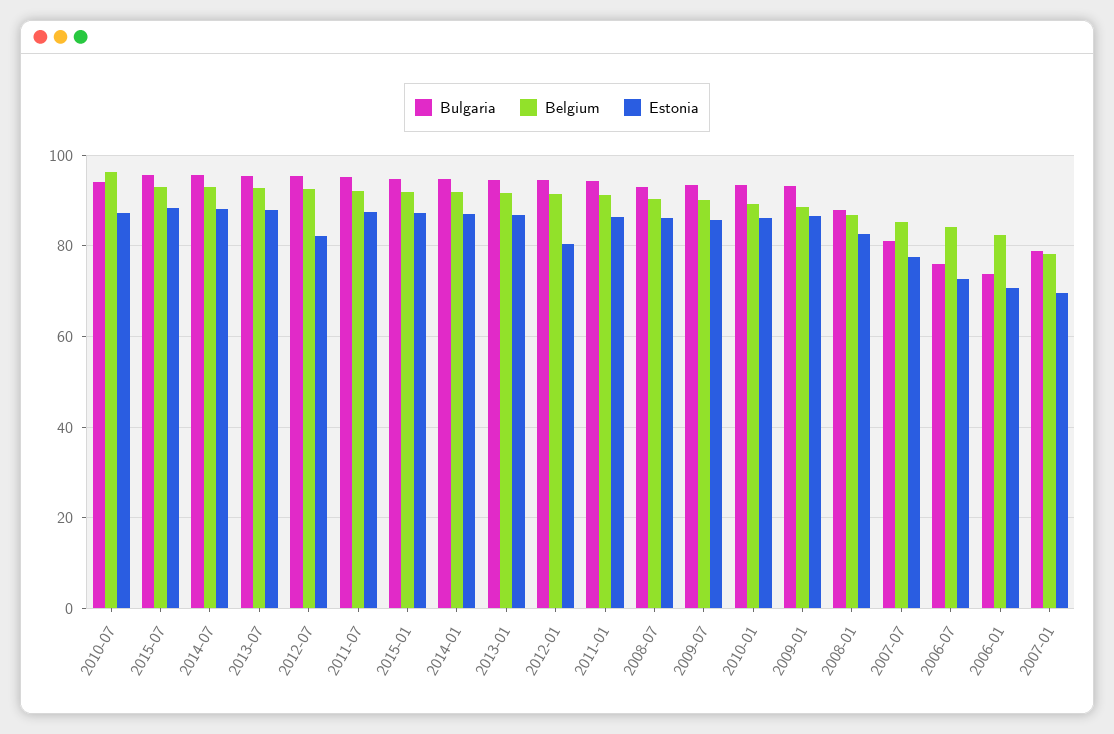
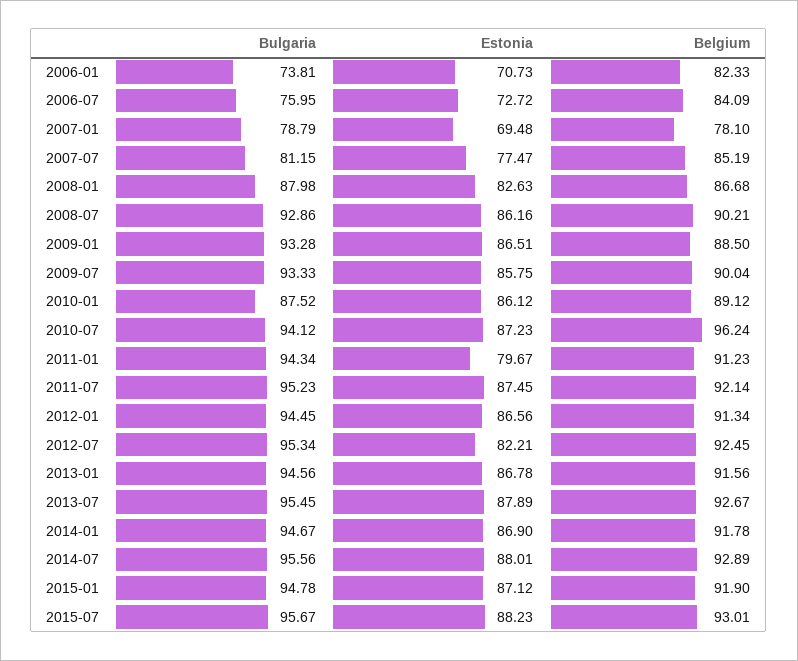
  {
    "Bulgaria": {
      "2010-07": 94.12,
      "2015-07": 95.67,
      "2014-07": 95.56,
      "2013-07": 95.45,
      "2012-07": 95.34,
      "2011-07": 95.23,
      "2015-01": 94.78,
      "2014-01": 94.67,
      "2013-01": 94.56,
      "2012-01": 94.45,
      "2011-01": 94.34,
      "2008-07": 92.86,
      "2009-07": 93.33,
-     "2010-01": 94,
+     "2010-01": 87.52,
      "2009-01": 93.28,
      "2008-01": 87.98,
      "2007-07": 81.15,
      "2006-07": 75.95,
      "2006-01": 73.81,
      "2007-01": 78.79
    },
    "Belgium": {
      "2010-07": 96.24,
      "2015-07": 93.01,
      "2014-07": 92.89,
      "2013-07": 92.67,
      "2012-07": 92.45,
      "2011-07": 92.14,
      "2015-01": 91.9,
      "2014-01": 91.78,
      "2013-01": 91.56,
      "2012-01": 91.34,
      "2011-01": 91.23,
      "2008-07": 90.21,
      "2009-07": 90.04,
      "2010-01": 89.12,
      "2009-01": 88.5,
      "2008-01": 86.68,
      "2007-07": 85.19,
      "2006-07": 84.09,
      "2006-01": 82.33,
      "2007-01": 78.1
    },
    "Estonia": {
      "2010-07": 87.23,
      "2015-07": 88.23,
      "2014-07": 88.01,
      "2013-07": 87.89,
      "2012-07": 82.21,
      "2011-07": 87.45,
      "2015-01": 87.12,
      "2014-01": 86.9,
      "2013-01": 86.78,
-     "2012-01": 80,
+     "2012-01": 86.56,
-     "2011-01": 86,
+     "2011-01": 79.67,
      "2008-07": 86.16,
      "2009-07": 85.75,
      "2010-01": 86.12,
      "2009-01": 86.51,
      "2008-01": 82.63,
      "2007-07": 77.47,
      "2006-07": 72.72,
      "2006-01": 70.73,
      "2007-01": 69.48
    }
  }

